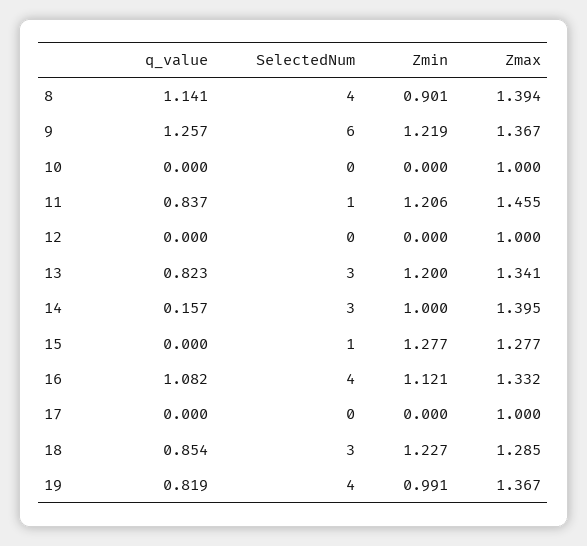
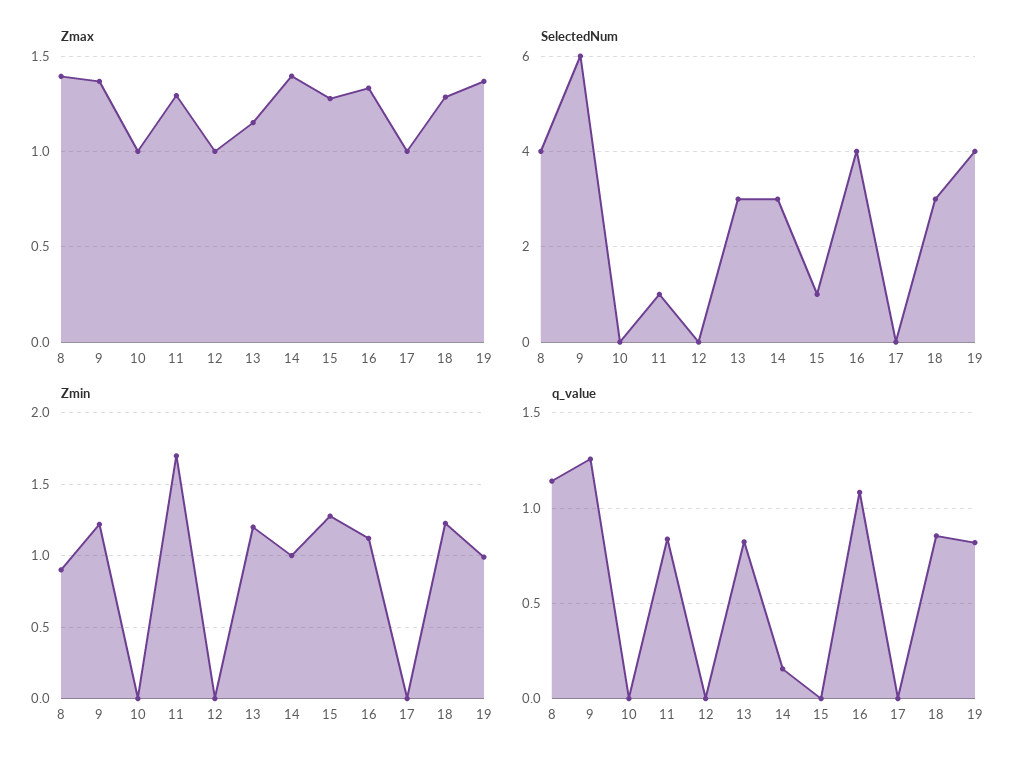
  {
    "q_value": {
      "8": 1.141,
      "9": 1.257,
      "10": 0,
      "11": 0.837,
      "12": 0,
      "13": 0.823,
      "14": 0.157,
      "15": 0,
      "16": 1.082,
      "17": 0,
      "18": 0.854,
      "19": 0.819
    },
    "SelectedNum": {
      "8": 4,
      "9": 6,
      "10": 0,
      "11": 1,
      "12": 0,
      "13": 3,
      "14": 3,
      "15": 1,
      "16": 4,
      "17": 0,
      "18": 3,
      "19": 4
    },
    "Zmin": {
      "8": 0.901,
      "9": 1.219,
      "10": 0,
-     "11": 1.206,
+     "11": 1.7,
      "12": 0,
      "13": 1.2,
      "14": 1,
      "15": 1.277,
      "16": 1.121,
      "17": 0,
      "18": 1.227,
      "19": 0.991
    },
    "Zmax": {
      "8": 1.394,
      "9": 1.367,
      "10": 1,
-     "11": 1.455,
+     "11": 1.3,
      "12": 1,
-     "13": 1.341,
+     "13": 1.15,
      "14": 1.395,
      "15": 1.277,
      "16": 1.332,
      "17": 1,
      "18": 1.285,
      "19": 1.367
    }
  }

